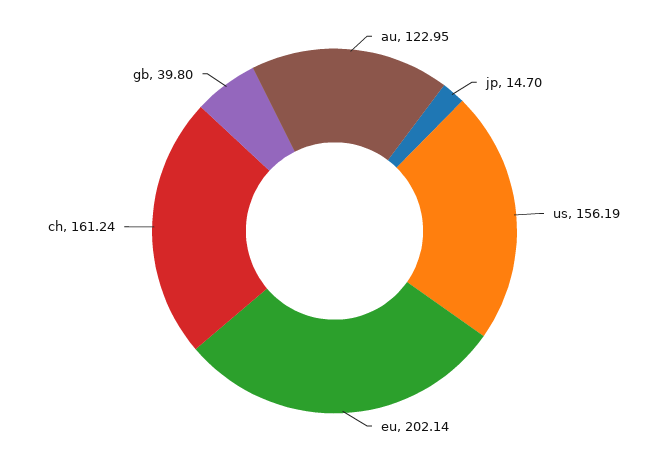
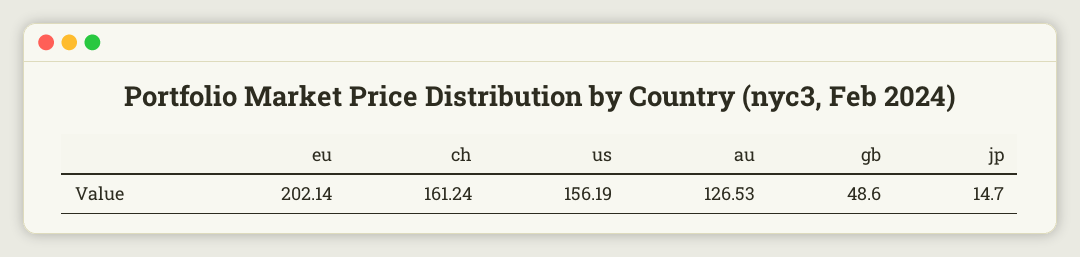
  {
-   "au": 122.95,
+   "au": 126.53,
    "jp": 14.7,
    "us": 156.19,
    "eu": 202.14,
    "ch": 161.24,
-   "gb": 39.8
+   "gb": 48.6
  }

